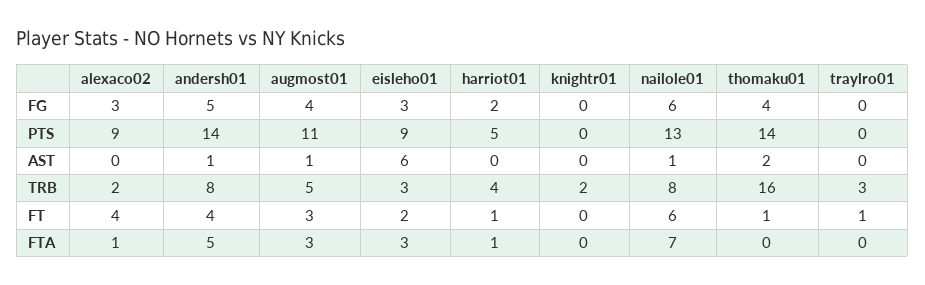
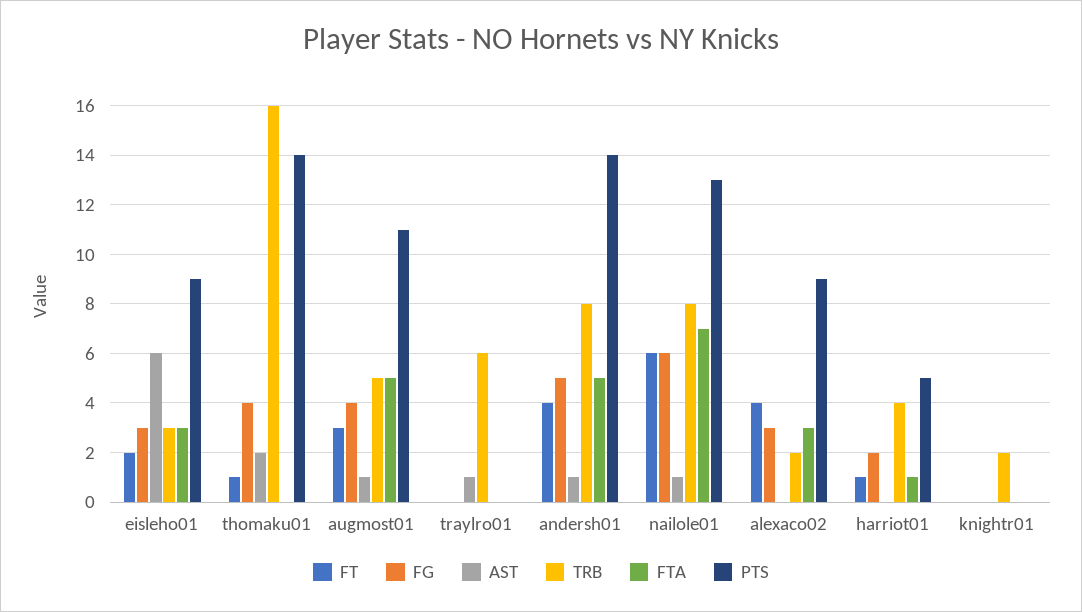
  {
    "FG": {
      "alexaco02": 3,
      "andersh01": 5,
      "augmost01": 4,
      "eisleho01": 3,
      "harriot01": 2,
      "knightr01": 0,
      "nailole01": 6,
      "thomaku01": 4,
      "traylro01": 0
    },
    "PTS": {
      "alexaco02": 9,
      "andersh01": 14,
      "augmost01": 11,
      "eisleho01": 9,
      "harriot01": 5,
      "knightr01": 0,
      "nailole01": 13,
      "thomaku01": 14,
      "traylro01": 0
    },
    "AST": {
      "alexaco02": 0,
      "andersh01": 1,
      "augmost01": 1,
      "eisleho01": 6,
      "harriot01": 0,
      "knightr01": 0,
      "nailole01": 1,
      "thomaku01": 2,
-     "traylro01": 0
+     "traylro01": 1
    },
    "TRB": {
      "alexaco02": 2,
      "andersh01": 8,
      "augmost01": 5,
      "eisleho01": 3,
      "harriot01": 4,
      "knightr01": 2,
      "nailole01": 8,
      "thomaku01": 16,
-     "traylro01": 3
+     "traylro01": 6
    },
    "FT": {
      "alexaco02": 4,
      "andersh01": 4,
      "augmost01": 3,
      "eisleho01": 2,
      "harriot01": 1,
      "knightr01": 0,
      "nailole01": 6,
      "thomaku01": 1,
-     "traylro01": 1
+     "traylro01": 0
    },
    "FTA": {
-     "alexaco02": 1,
+     "alexaco02": 3,
      "andersh01": 5,
-     "augmost01": 3,
+     "augmost01": 5,
      "eisleho01": 3,
      "harriot01": 1,
      "knightr01": 0,
      "nailole01": 7,
      "thomaku01": 0,
      "traylro01": 0
    }
  }

